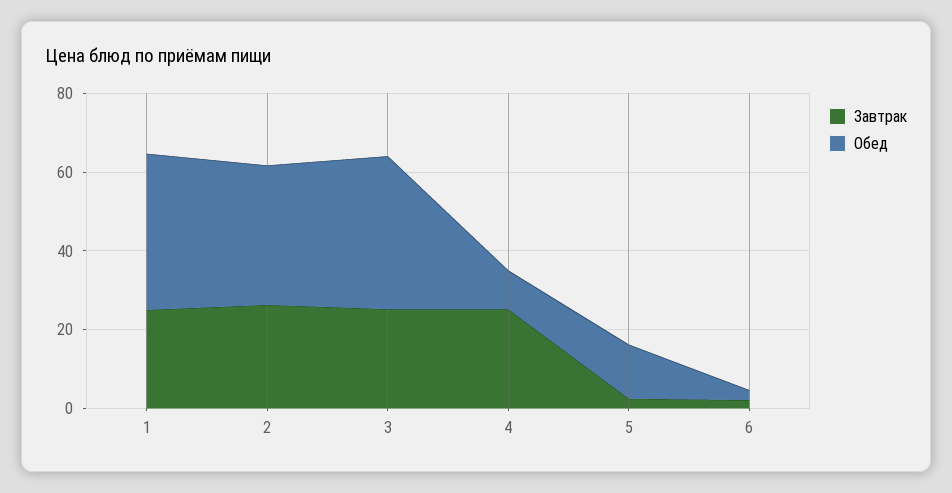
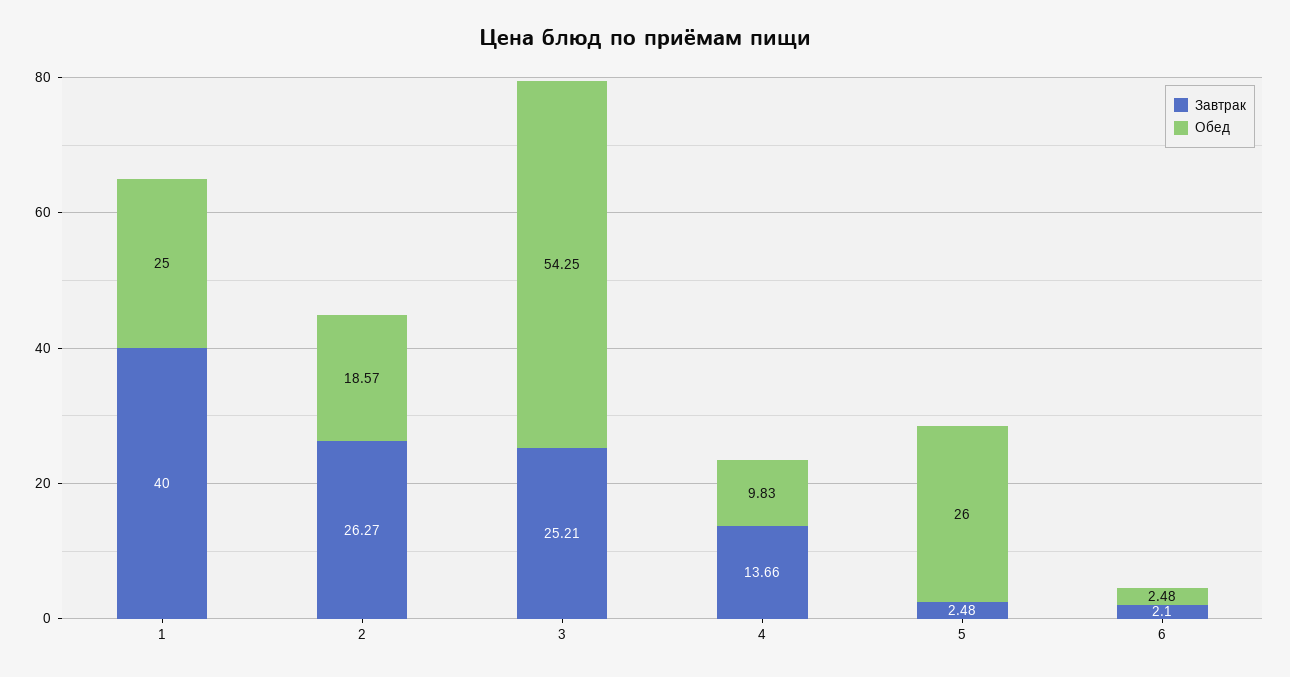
  {
    "Завтрак": {
-     "1": 25,
+     "1": 40,
      "2": 26.27,
      "3": 25.21,
-     "4": 25,
+     "4": 13.66,
      "5": 2.48,
      "6": 2.1
    },
    "Обед": {
-     "1": 40,
+     "1": 25,
-     "2": 35,
+     "2": 18.57,
-     "3": 40,
+     "3": 54.25,
      "4": 9.83,
-     "5": 15,
+     "5": 26,
      "6": 2.48
    }
  }

